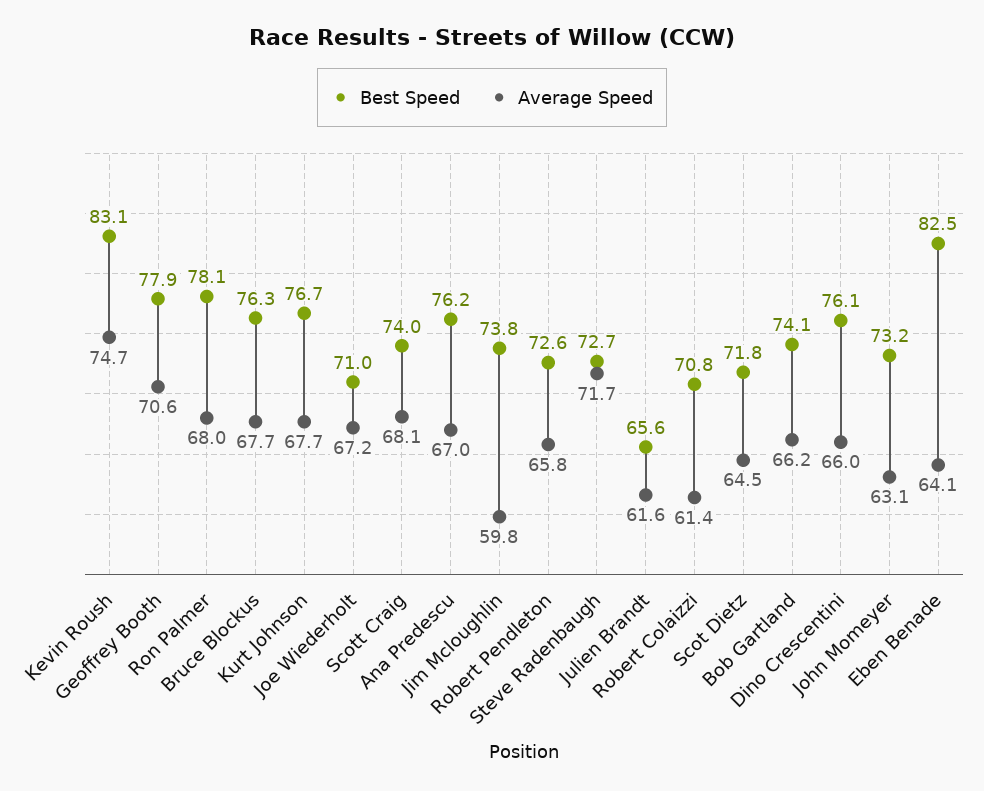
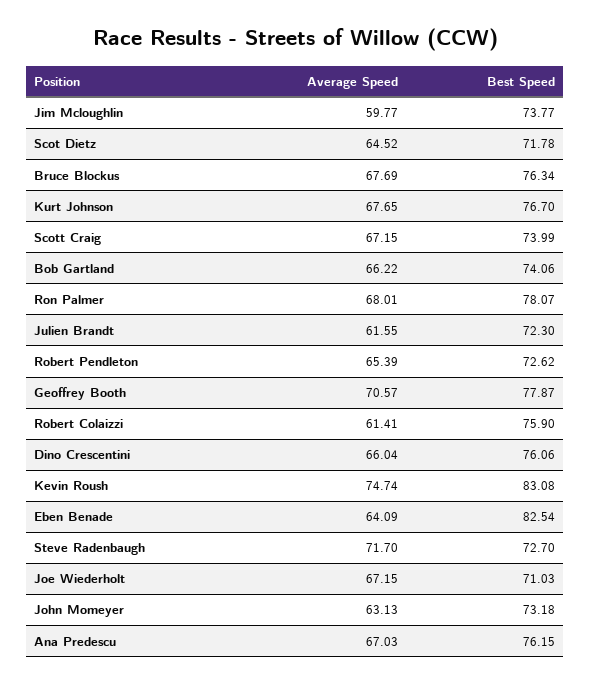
  {
    "Best Speed": {
      "Kevin Roush": 83.08,
      "Geoffrey Booth": 77.87,
      "Ron Palmer": 78.07,
      "Bruce Blockus": 76.34,
      "Kurt Johnson": 76.7,
      "Joe Wiederholt": 71.03,
      "Scott Craig": 73.99,
      "Ana Predescu": 76.15,
      "Jim Mcloughlin": 73.77,
      "Robert Pendleton": 72.62,
      "Steve Radenbaugh": 72.7,
-     "Julien Brandt": 65.6,
+     "Julien Brandt": 72.3,
-     "Robert Colaizzi": 70.8,
+     "Robert Colaizzi": 75.9,
      "Scot Dietz": 71.78,
      "Bob Gartland": 74.06,
      "Dino Crescentini": 76.06,
      "John Momeyer": 73.18,
      "Eben Benade": 82.54
    },
    "Average Speed": {
      "Kevin Roush": 74.74,
      "Geoffrey Booth": 70.57,
      "Ron Palmer": 68.01,
      "Bruce Blockus": 67.69,
      "Kurt Johnson": 67.65,
      "Joe Wiederholt": 67.15,
-     "Scott Craig": 68.1,
+     "Scott Craig": 67.15,
      "Ana Predescu": 67.03,
      "Jim Mcloughlin": 59.77,
-     "Robert Pendleton": 65.8,
+     "Robert Pendleton": 65.39,
      "Steve Radenbaugh": 71.7,
      "Julien Brandt": 61.55,
      "Robert Colaizzi": 61.41,
      "Scot Dietz": 64.52,
      "Bob Gartland": 66.22,
      "Dino Crescentini": 66.04,
      "John Momeyer": 63.13,
      "Eben Benade": 64.09
    }
  }

